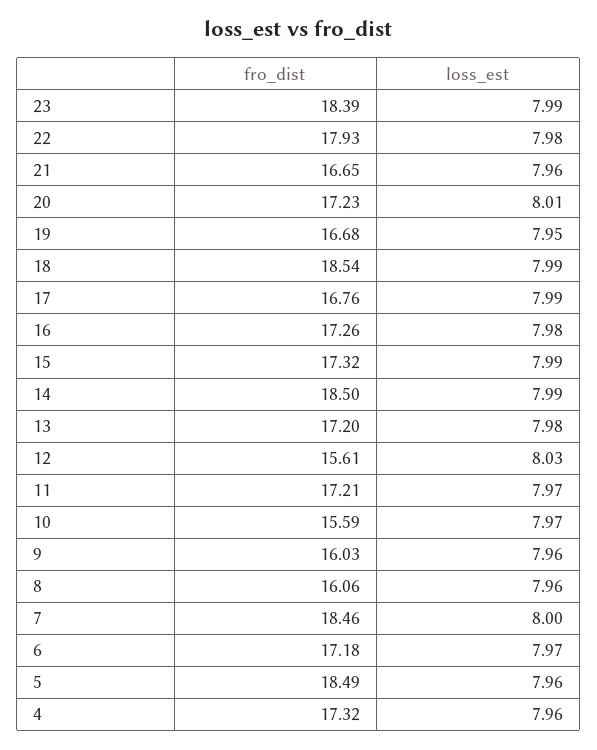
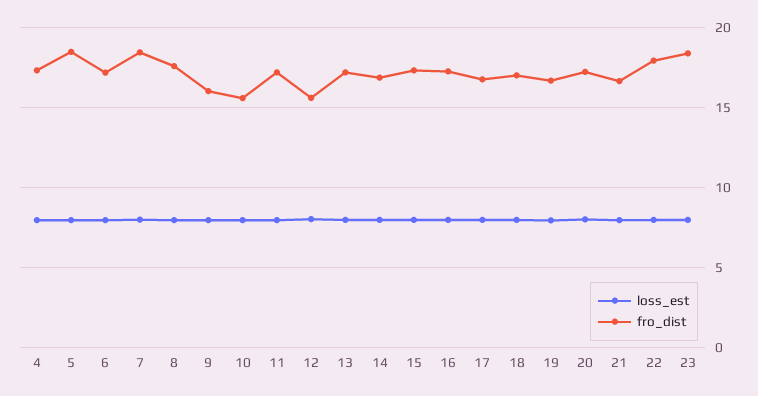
  {
    "fro_dist": {
      "23": 18.39,
      "22": 17.93,
      "21": 16.65,
      "20": 17.23,
      "19": 16.68,
-     "18": 18.54,
+     "18": 17,
      "17": 16.76,
      "16": 17.26,
      "15": 17.32,
-     "14": 18.5,
+     "14": 17,
      "13": 17.2,
      "12": 15.61,
      "11": 17.21,
      "10": 15.59,
      "9": 16.03,
-     "8": 16.06,
+     "8": 17.5,
      "7": 18.46,
      "6": 17.18,
      "5": 18.49,
      "4": 17.32
    },
    "loss_est": {
      "23": 7.99,
      "22": 7.98,
      "21": 7.96,
      "20": 8.01,
      "19": 7.95,
      "18": 7.99,
      "17": 7.99,
      "16": 7.98,
      "15": 7.99,
      "14": 7.99,
      "13": 7.98,
      "12": 8.03,
      "11": 7.97,
      "10": 7.97,
      "9": 7.96,
      "8": 7.96,
      "7": 8,
      "6": 7.97,
      "5": 7.96,
      "4": 7.96
    }
  }

